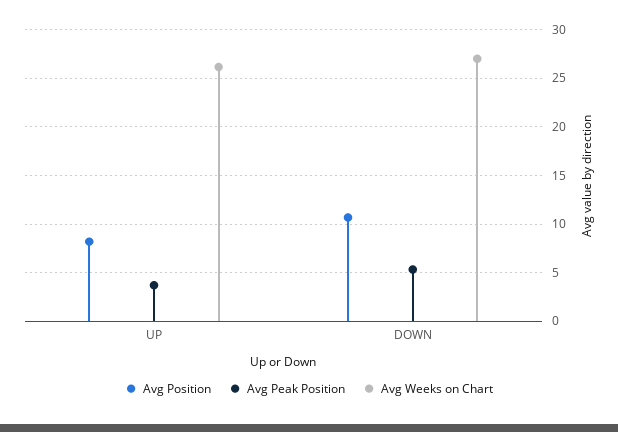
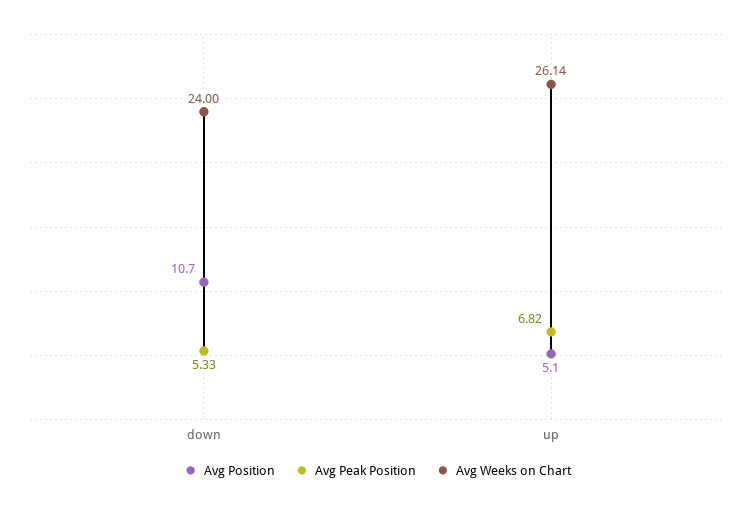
  {
    "Avg Position": {
-     "UP": 8,
+     "UP": 5.1,
      "DOWN": 10.7
    },
    "Avg Peak Position": {
-     "UP": 4,
+     "UP": 6.82,
      "DOWN": 5.33
    },
    "Avg Weeks on Chart": {
      "UP": 26.14,
-     "DOWN": 27
+     "DOWN": 24
    }
  }

